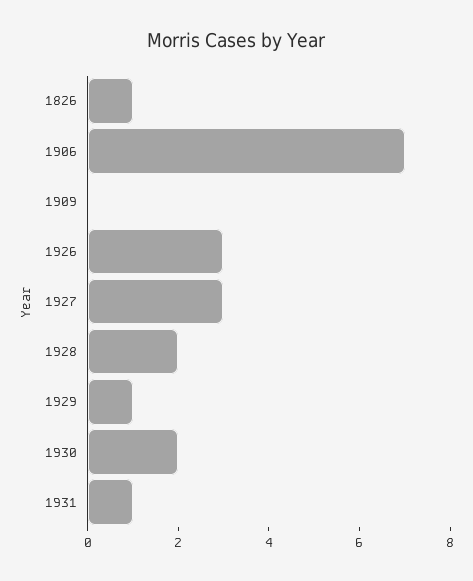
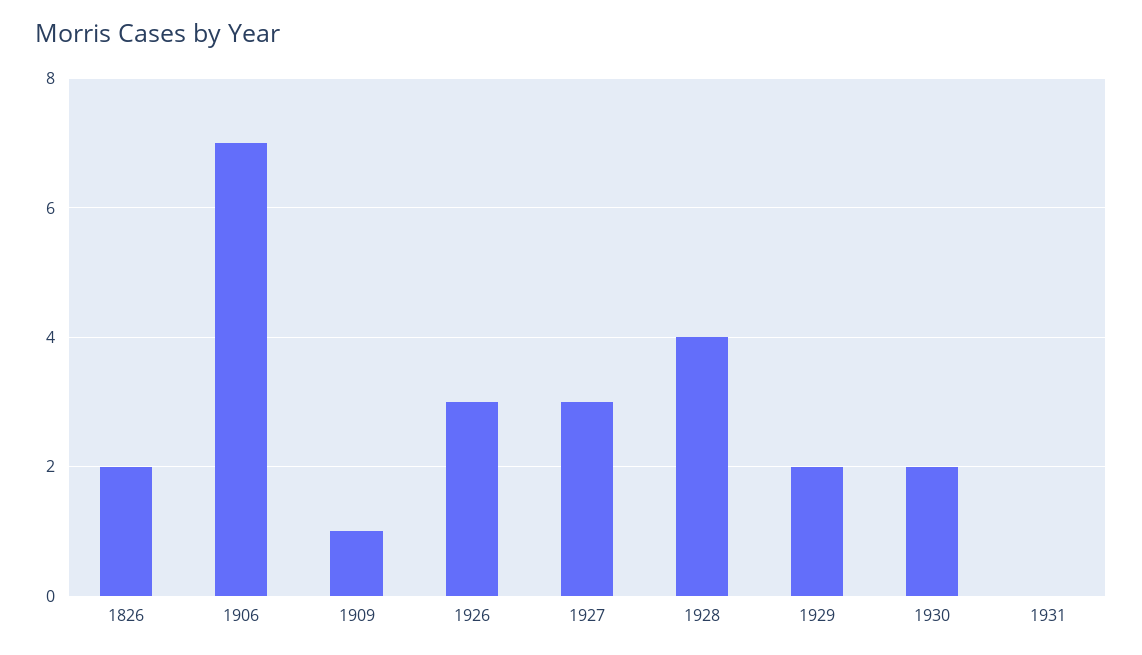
  {
-   "1826": 1,
+   "1826": 2,
    "1906": 7,
-   "1909": 0,
+   "1909": 1,
    "1926": 3,
    "1927": 3,
-   "1928": 2,
+   "1928": 4,
-   "1929": 1,
+   "1929": 2,
    "1930": 2,
-   "1931": 1
+   "1931": 0
  }

